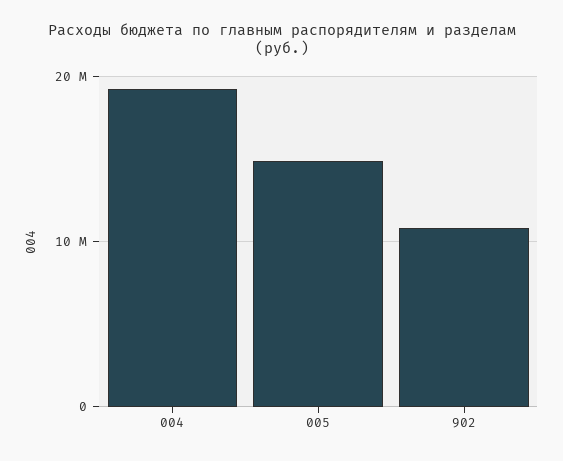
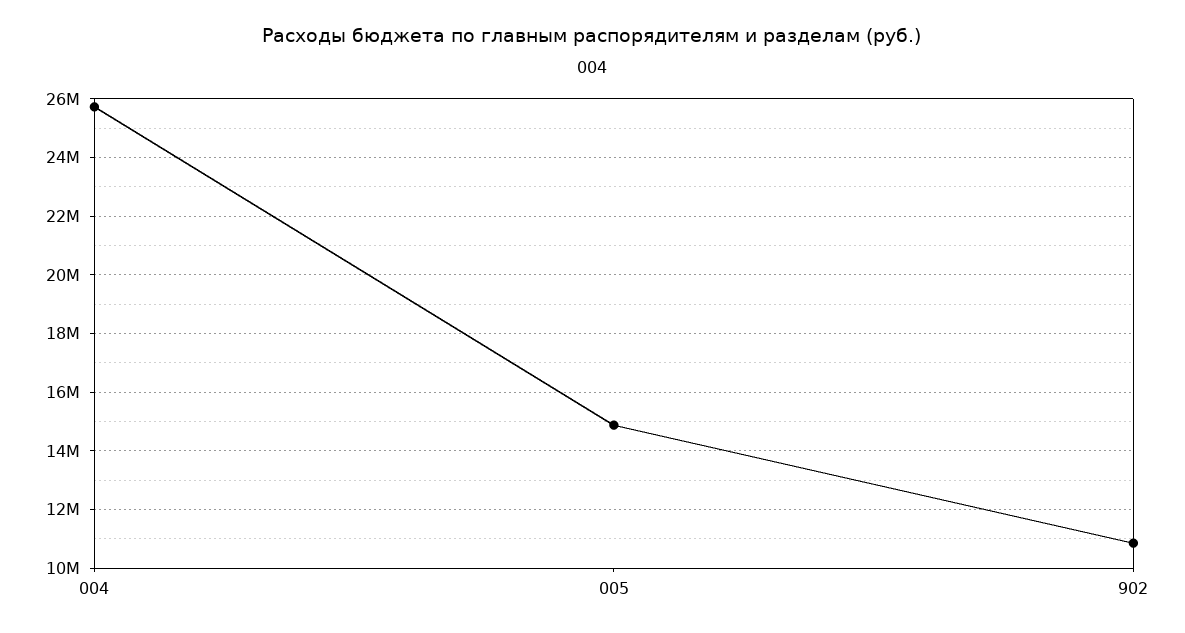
  {
-   "004": 19000000,
+   "004": 25750000,
    "005": 14750000,
    "902": 10750000
  }

